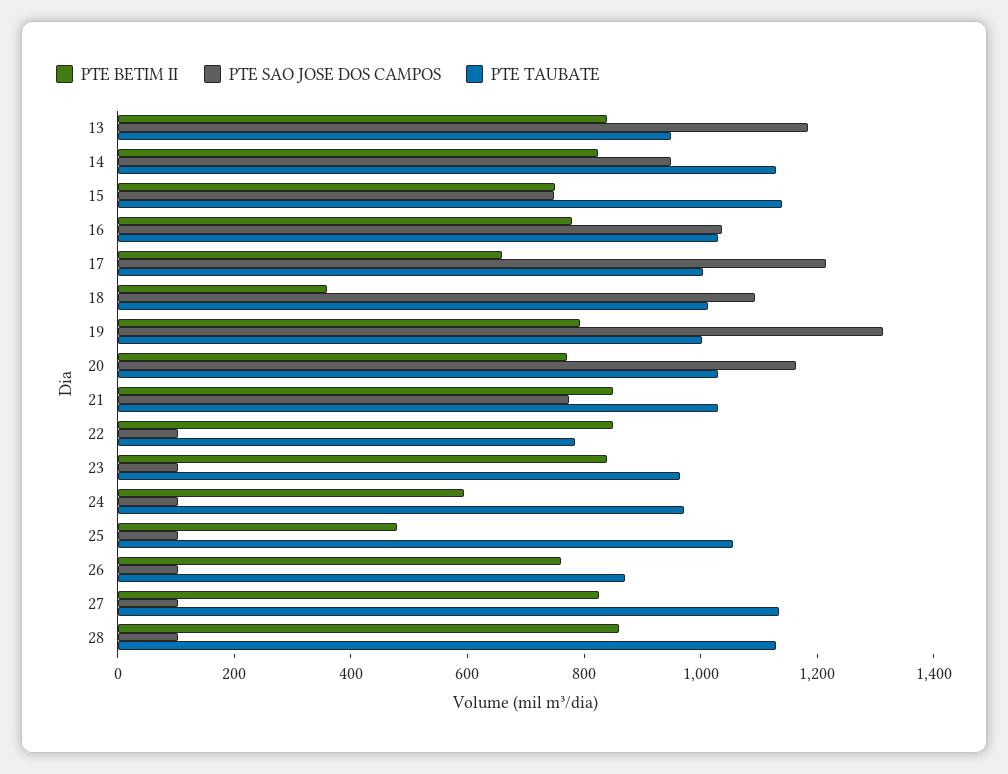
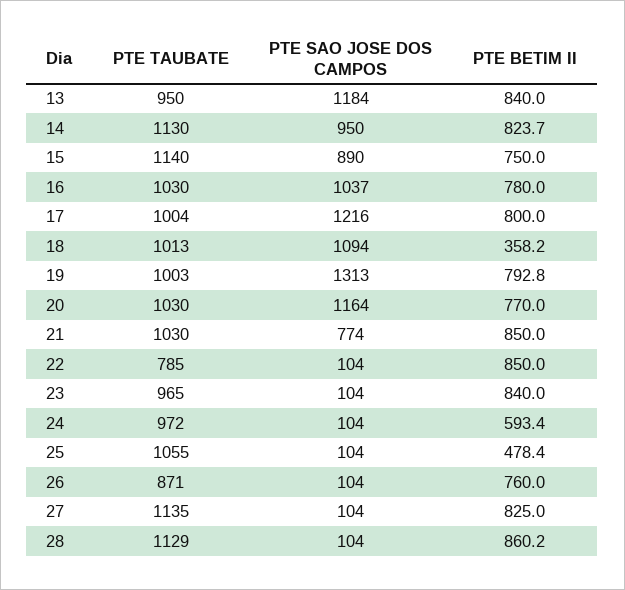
  {
    "PTE BETIM II": {
      "13": 840,
      "14": 823.7,
      "15": 750,
      "16": 780,
-     "17": 650,
+     "17": 800,
      "18": 358.2,
      "19": 792.8,
      "20": 770,
      "21": 850,
      "22": 850,
      "23": 840,
      "24": 593.4,
      "25": 478.4,
      "26": 760,
      "27": 825,
      "28": 860.2
    },
    "PTE SAO JOSE DOS CAMPOS": {
      "13": 1184,
      "14": 950,
-     "15": 750,
+     "15": 890,
      "16": 1037,
      "17": 1216,
      "18": 1094,
      "19": 1313,
      "20": 1164,
      "21": 774,
      "22": 104,
      "23": 104,
      "24": 104,
      "25": 104,
      "26": 104,
      "27": 104,
      "28": 104
    },
    "PTE TAUBATE": {
      "13": 950,
      "14": 1130,
      "15": 1140,
      "16": 1030,
      "17": 1004,
      "18": 1013,
      "19": 1003,
      "20": 1030,
      "21": 1030,
      "22": 785,
      "23": 965,
      "24": 972,
      "25": 1055,
      "26": 871,
      "27": 1135,
      "28": 1129
    }
  }

